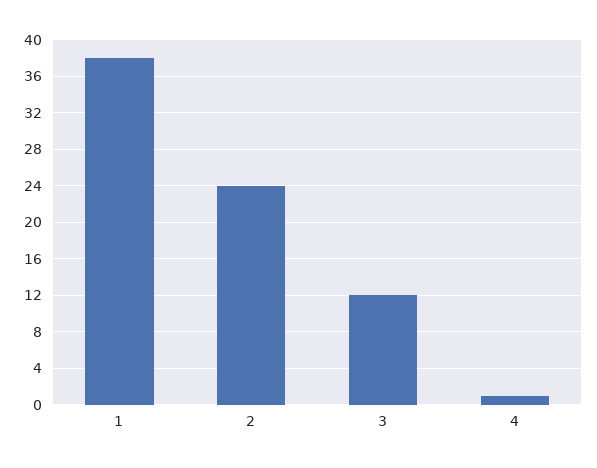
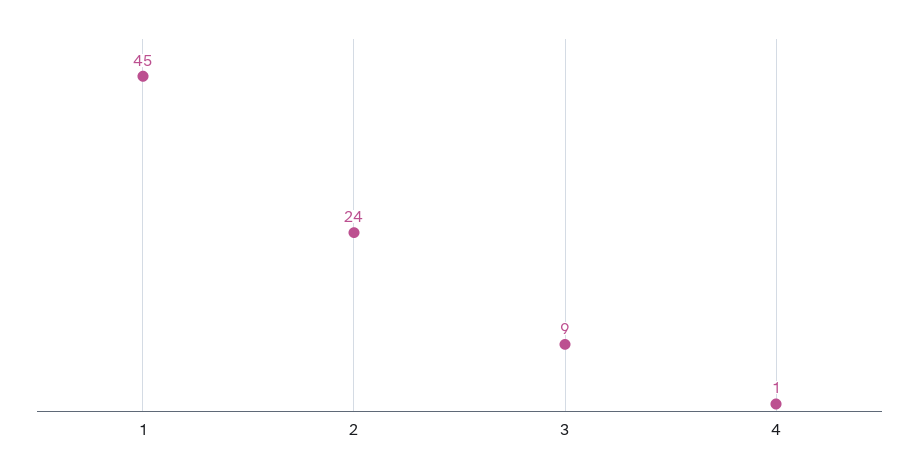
  {
-   "1": 38,
+   "1": 45,
    "2": 24,
-   "3": 12,
+   "3": 9,
    "4": 1
  }

